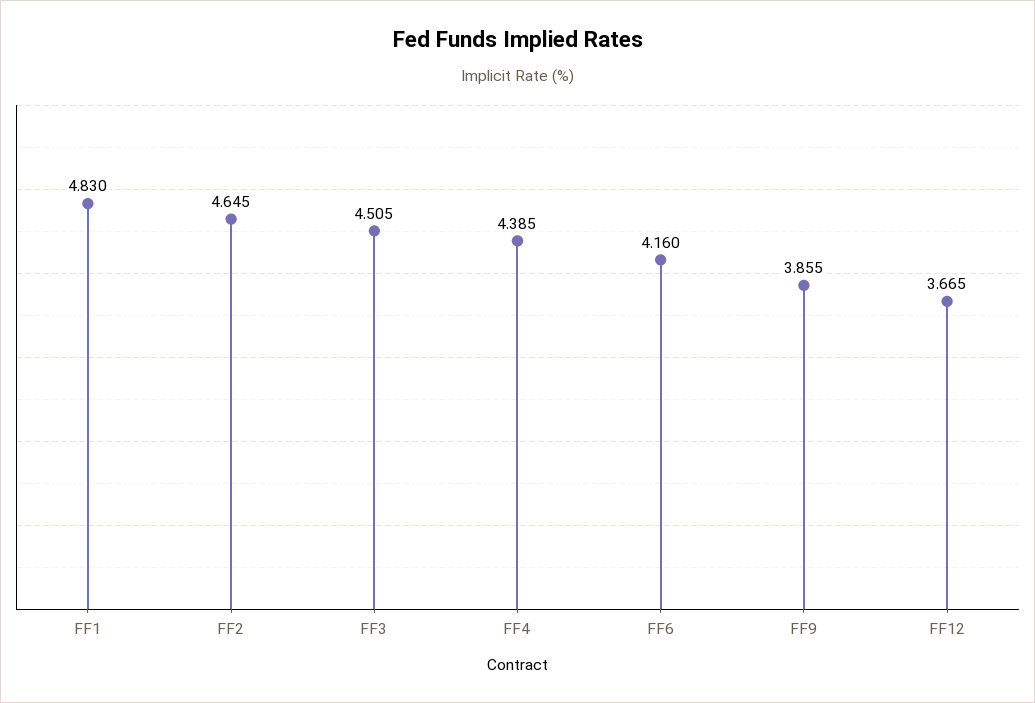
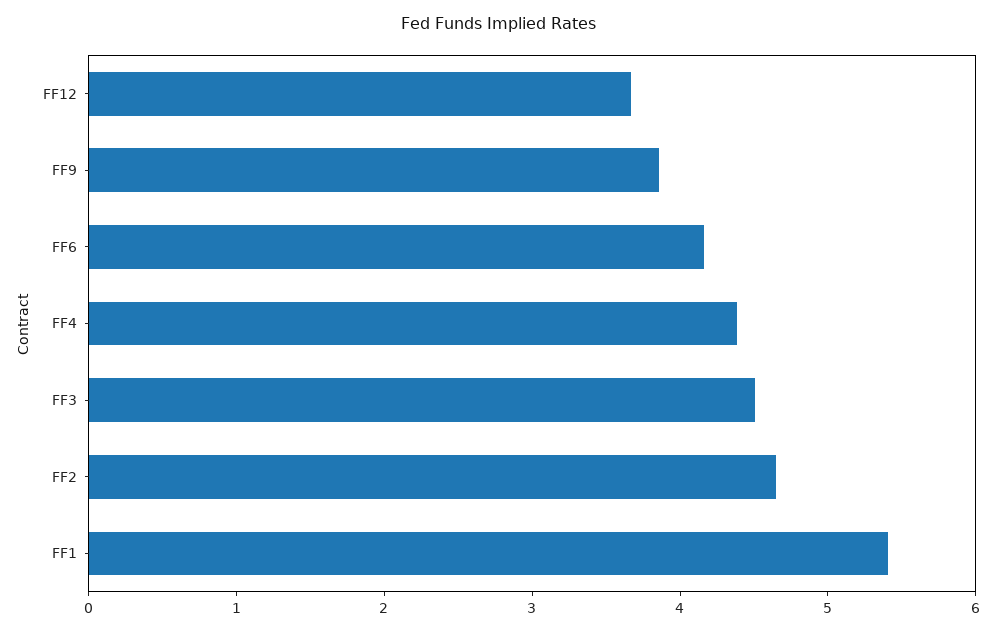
  {
-   "FF1": 4.83,
+   "FF1": 5.4,
    "FF2": 4.645,
    "FF3": 4.505,
    "FF4": 4.385,
    "FF6": 4.16,
    "FF9": 3.855,
    "FF12": 3.665
  }

